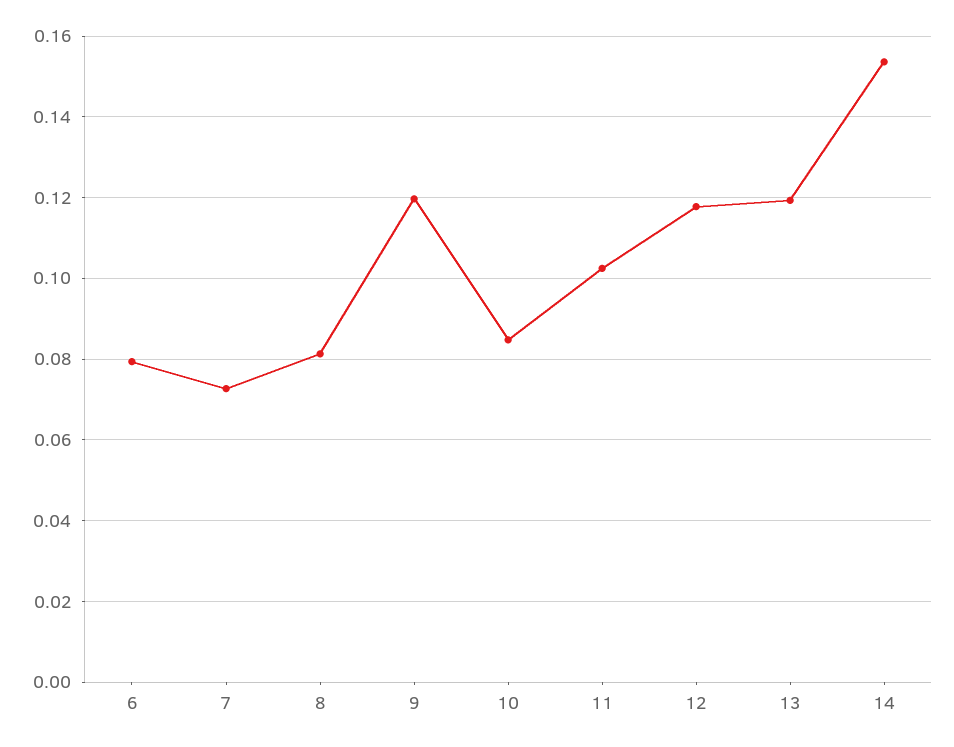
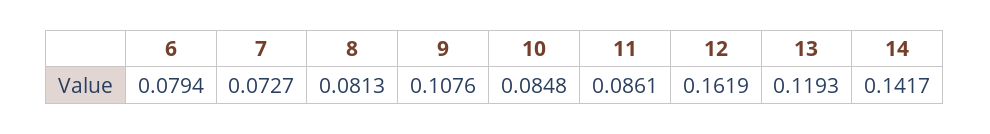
  {
    "6": 0.0794,
    "7": 0.0727,
    "8": 0.0813,
-   "9": 0.12,
+   "9": 0.1076,
    "10": 0.0848,
-   "11": 0.102,
+   "11": 0.0861,
-   "12": 0.118,
+   "12": 0.1619,
    "13": 0.1193,
-   "14": 0.154
+   "14": 0.1417
  }

